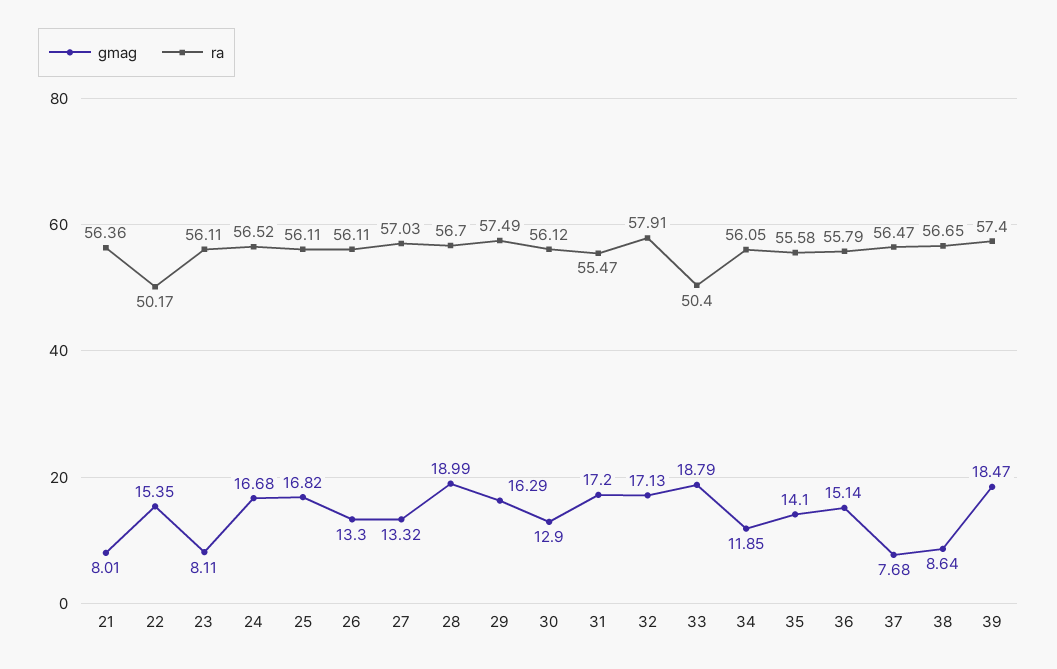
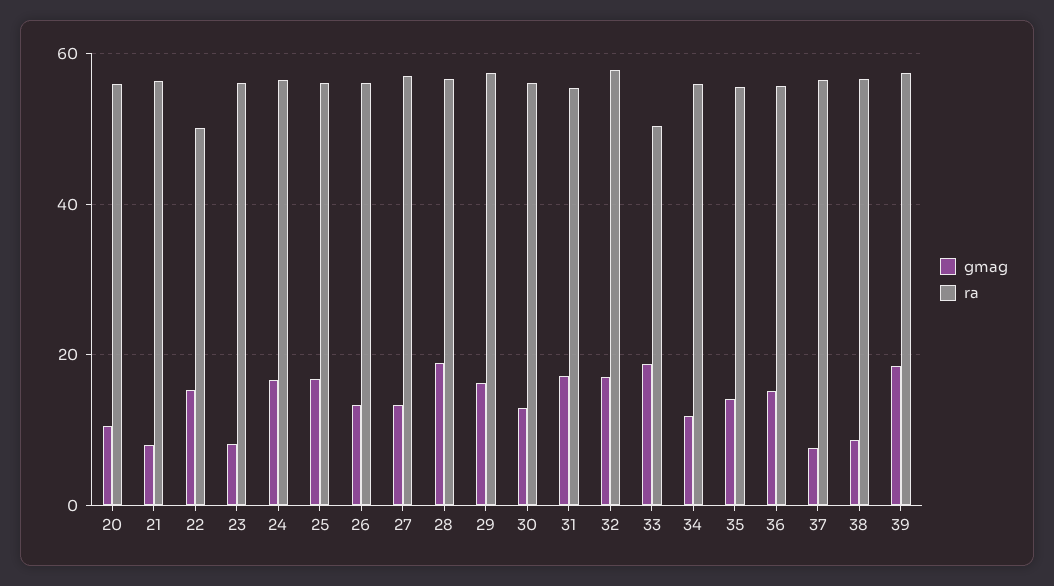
  {
    "gmag": {
      "21": 8.01,
      "22": 15.35,
      "23": 8.11,
      "24": 16.68,
      "25": 16.82,
      "26": 13.3,
      "27": 13.32,
      "28": 18.99,
      "29": 16.29,
      "30": 12.9,
      "31": 17.2,
      "32": 17.13,
      "33": 18.79,
      "34": 11.85,
      "35": 14.1,
      "36": 15.14,
      "37": 7.68,
      "38": 8.64,
-     "39": 18.47
+     "39": 18.47,
+     "20": 10
    },
    "ra": {
      "21": 56.36,
      "22": 50.17,
      "23": 56.11,
      "24": 56.52,
      "25": 56.11,
      "26": 56.11,
      "27": 57.03,
      "28": 56.7,
      "29": 57.49,
      "30": 56.12,
      "31": 55.47,
      "32": 57.91,
      "33": 50.4,
      "34": 56.05,
      "35": 55.58,
      "36": 55.79,
      "37": 56.47,
      "38": 56.65,
-     "39": 57.4
+     "39": 57.4,
+     "20": 56
    }
  }

